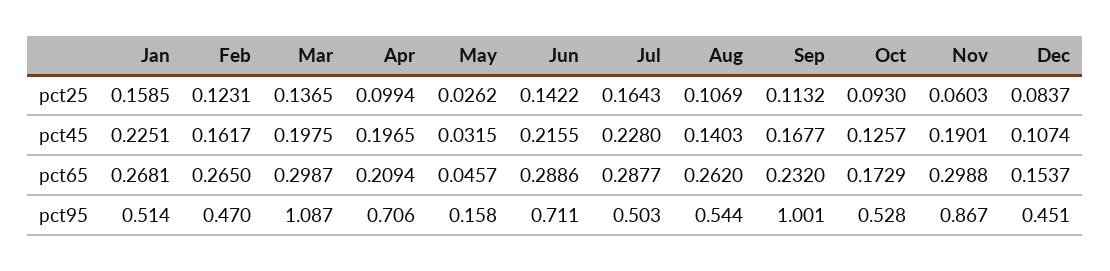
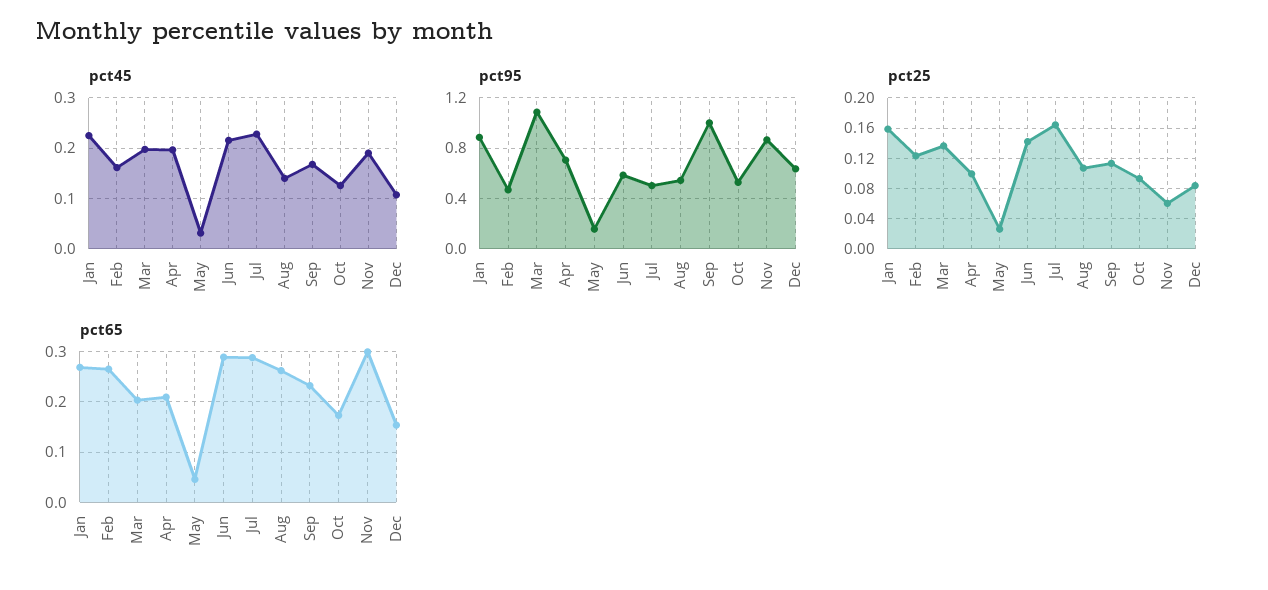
  {
    "pct25": {
      "Jan": 0.1585,
      "Feb": 0.1231,
      "Mar": 0.1365,
      "Apr": 0.0994,
      "May": 0.0262,
      "Jun": 0.1422,
      "Jul": 0.1643,
      "Aug": 0.1069,
      "Sep": 0.1132,
      "Oct": 0.093,
      "Nov": 0.0603,
      "Dec": 0.0837
    },
    "pct45": {
      "Jan": 0.2251,
      "Feb": 0.1617,
      "Mar": 0.1975,
      "Apr": 0.1965,
      "May": 0.0315,
      "Jun": 0.2155,
      "Jul": 0.228,
      "Aug": 0.1403,
      "Sep": 0.1677,
      "Oct": 0.1257,
      "Nov": 0.1901,
      "Dec": 0.1074
    },
    "pct65": {
      "Jan": 0.2681,
      "Feb": 0.265,
-     "Mar": 0.2987,
+     "Mar": 0.2,
      "Apr": 0.2094,
      "May": 0.0457,
      "Jun": 0.2886,
      "Jul": 0.2877,
      "Aug": 0.262,
      "Sep": 0.232,
      "Oct": 0.1729,
      "Nov": 0.2988,
      "Dec": 0.1537
    },
    "pct95": {
-     "Jan": 0.514,
+     "Jan": 0.9,
      "Feb": 0.47,
      "Mar": 1.087,
      "Apr": 0.706,
      "May": 0.158,
-     "Jun": 0.711,
+     "Jun": 0.6,
      "Jul": 0.503,
      "Aug": 0.544,
      "Sep": 1.001,
      "Oct": 0.528,
      "Nov": 0.867,
-     "Dec": 0.451
+     "Dec": 0.65
    }
  }

